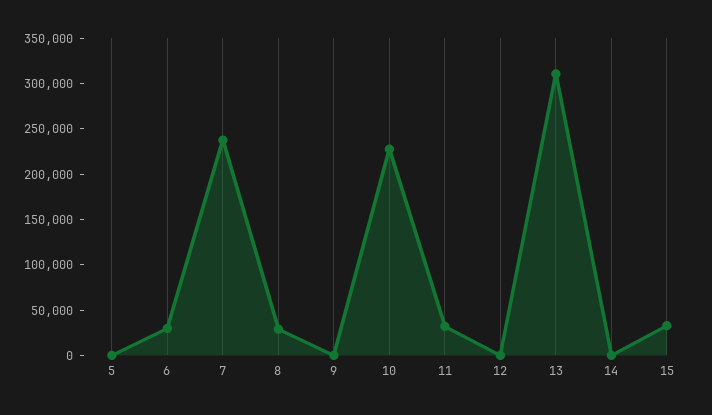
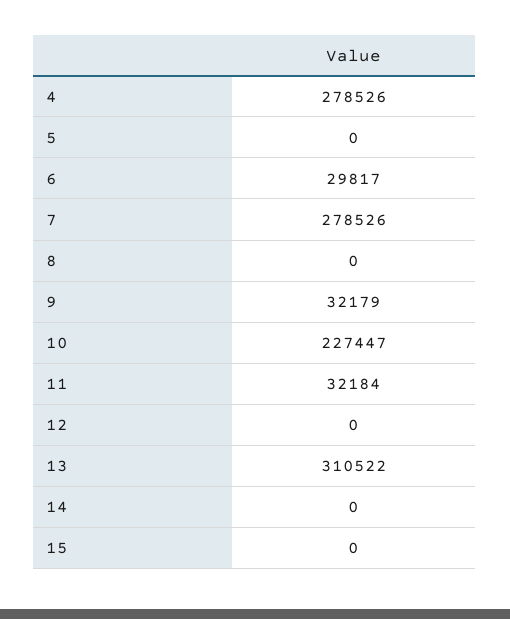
  {
    "5": 0,
    "6": 29817,
-   "7": 240000,
+   "7": 278526,
-   "8": 30000,
+   "8": 0,
-   "9": 0,
+   "9": 32179,
    "10": 227447,
    "11": 32184,
    "12": 0,
    "13": 310522,
    "14": 0,
-   "15": 30000
+   "15": 0,
+   "4": 278526
  }

